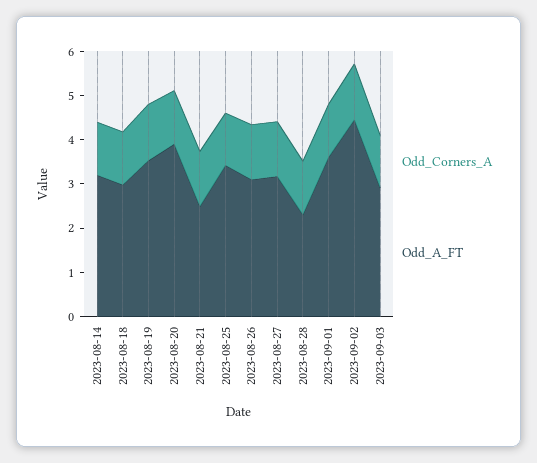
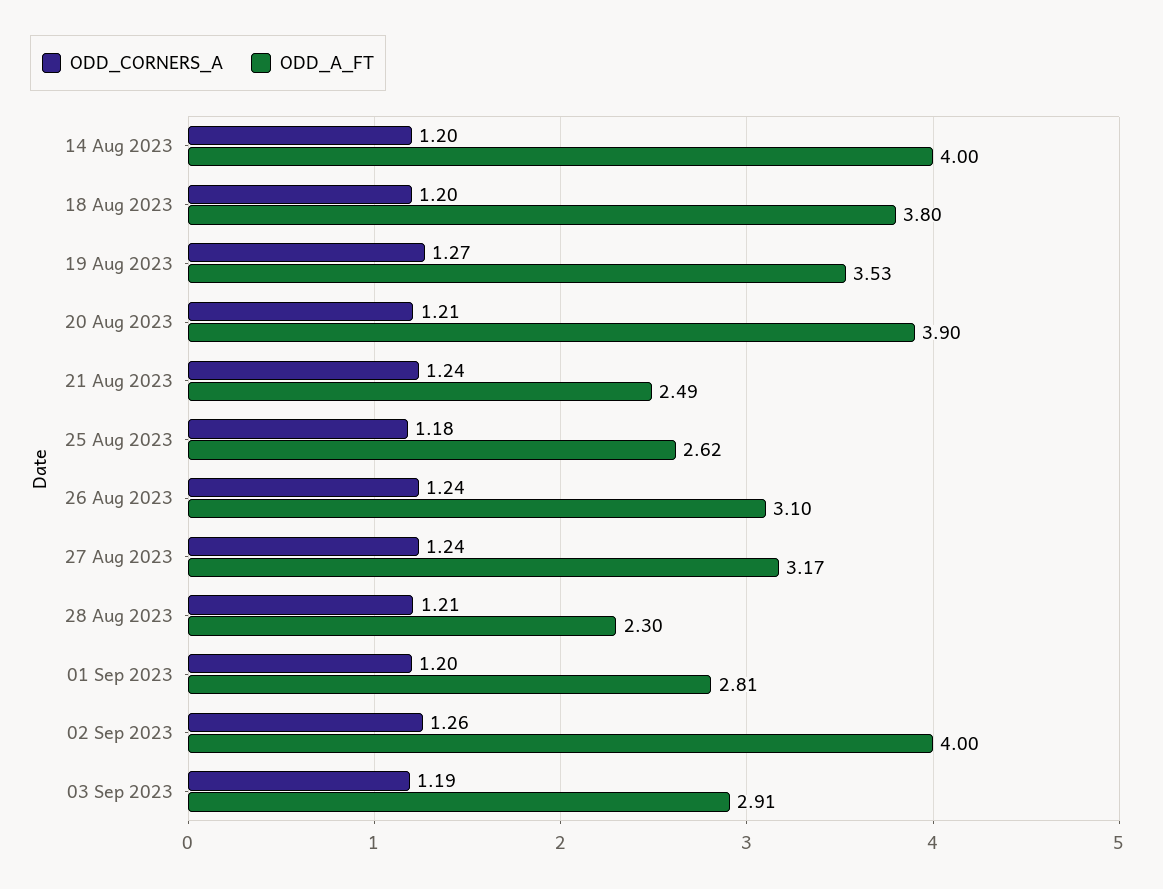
  {
    "Odd_Corners_A": {
      "2023-08-14": 1.2,
      "2023-08-18": 1.2,
      "2023-08-19": 1.27,
      "2023-08-20": 1.21,
      "2023-08-21": 1.24,
      "2023-08-25": 1.18,
      "2023-08-26": 1.24,
      "2023-08-27": 1.24,
      "2023-08-28": 1.21,
      "2023-09-01": 1.2,
      "2023-09-02": 1.26,
      "2023-09-03": 1.19
    },
    "Odd_A_FT": {
-     "2023-08-14": 3.2,
+     "2023-08-14": 4,
-     "2023-08-18": 3,
+     "2023-08-18": 3.8,
      "2023-08-19": 3.53,
      "2023-08-20": 3.9,
      "2023-08-21": 2.49,
-     "2023-08-25": 3.4,
+     "2023-08-25": 2.62,
      "2023-08-26": 3.1,
      "2023-08-27": 3.17,
      "2023-08-28": 2.3,
-     "2023-09-01": 3.6,
+     "2023-09-01": 2.81,
-     "2023-09-02": 4.4,
+     "2023-09-02": 4,
      "2023-09-03": 2.91
    }
  }

